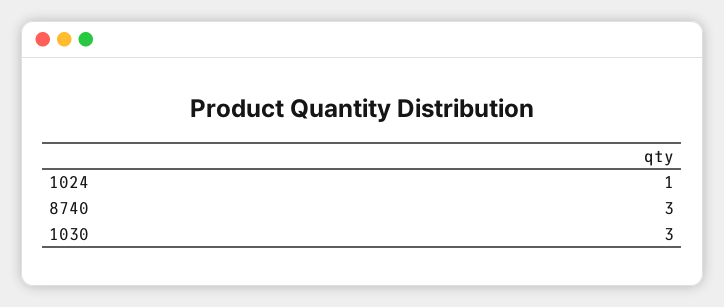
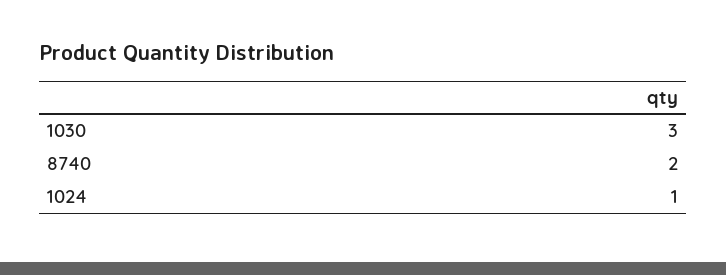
  {
    "1024": 1,
-   "8740": 3,
+   "8740": 2,
    "1030": 3
  }

